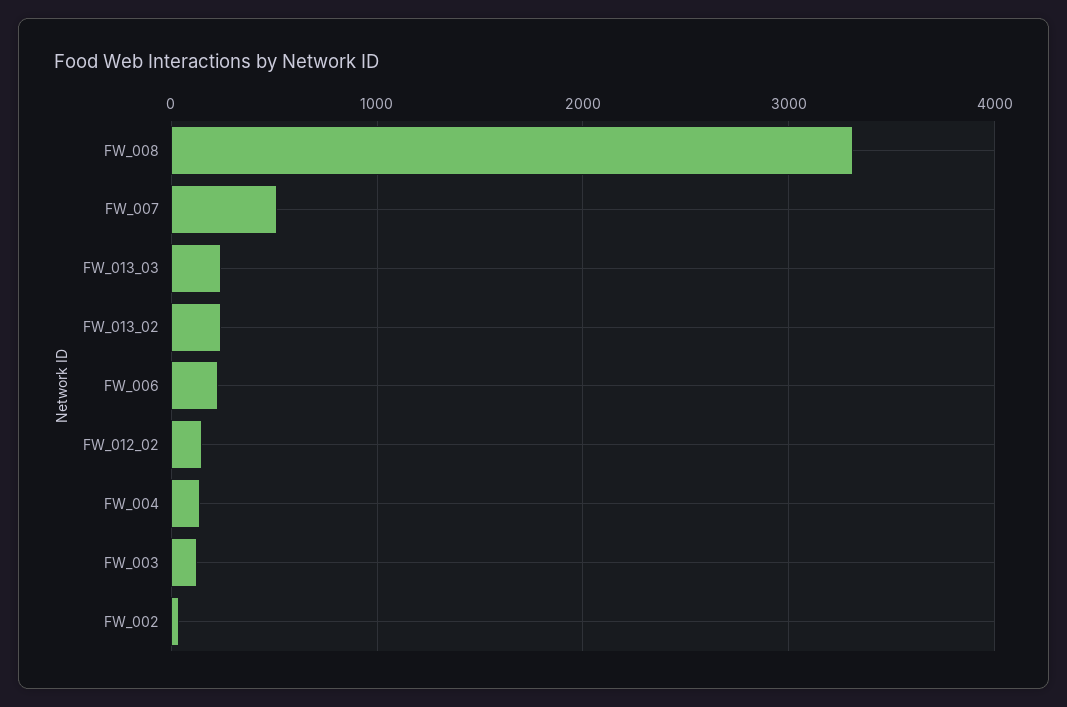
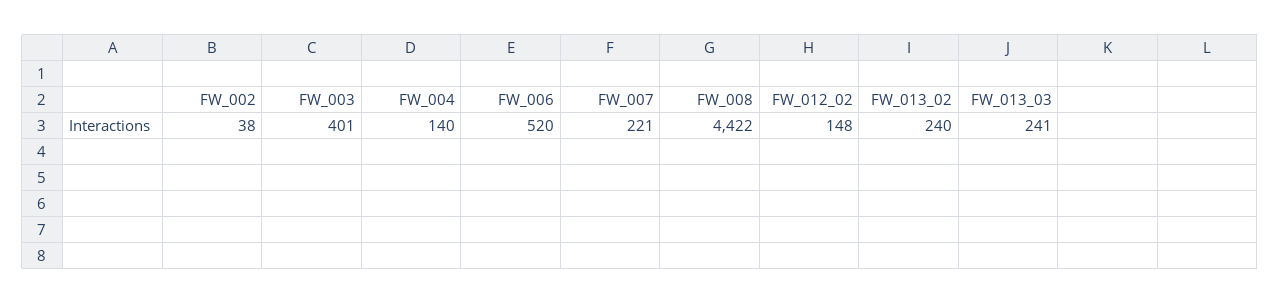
  {
-   "FW_008": 3300,
+   "FW_008": 4422,
-   "FW_007": 500,
+   "FW_007": 221,
    "FW_013_03": 241,
    "FW_013_02": 240,
-   "FW_006": 200,
+   "FW_006": 520,
    "FW_012_02": 148,
    "FW_004": 140,
-   "FW_003": 100,
+   "FW_003": 401,
    "FW_002": 38
  }

